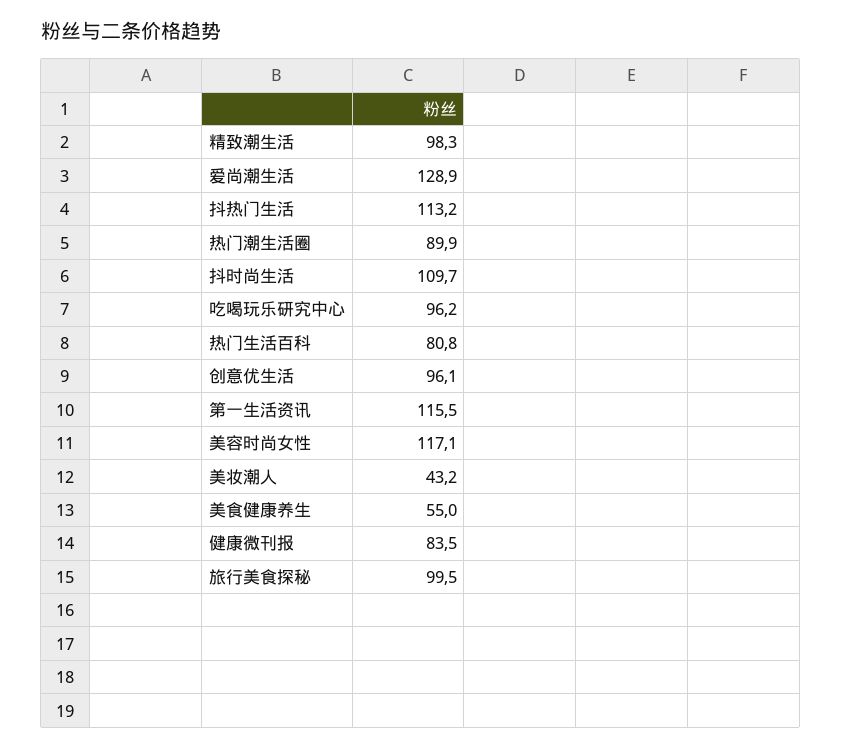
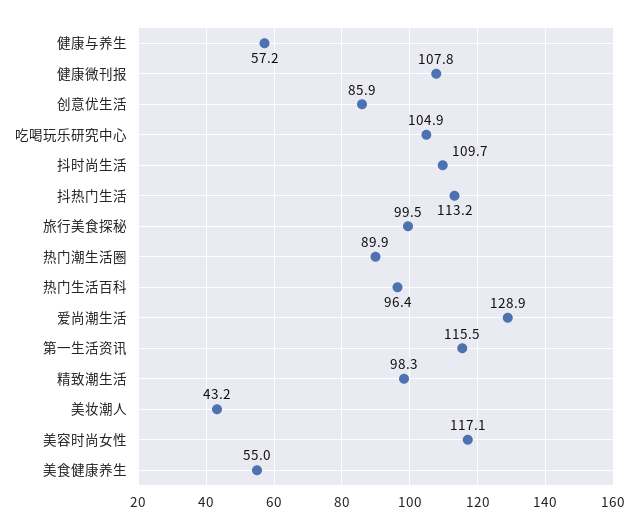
  {
    "精致潮生活": 98.3,
    "爱尚潮生活": 128.9,
    "抖热门生活": 113.2,
    "热门潮生活圈": 89.9,
    "抖时尚生活": 109.7,
-   "吃喝玩乐研究中心": 96.2,
+   "吃喝玩乐研究中心": 104.9,
-   "热门生活百科": 80.8,
+   "热门生活百科": 96.4,
-   "创意优生活": 96.1,
+   "创意优生活": 85.9,
    "第一生活资讯": 115.5,
    "美容时尚女性": 117.1,
    "美妆潮人": 43.2,
    "美食健康养生": 55,
-   "健康微刊报": 83.5,
+   "健康微刊报": 107.8,
-   "旅行美食探秘": 99.5
+   "旅行美食探秘": 99.5,
+   "健康与养生": 57.2
  }

